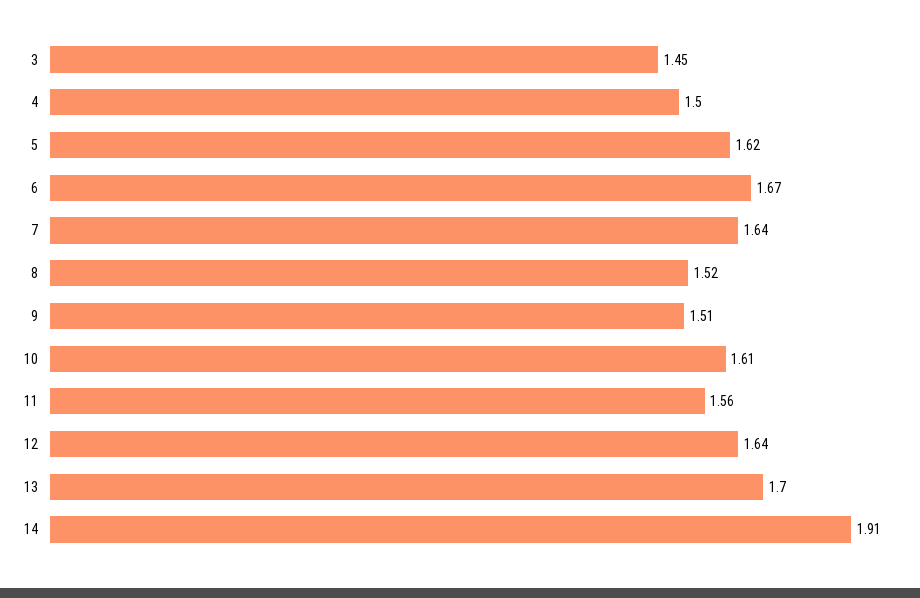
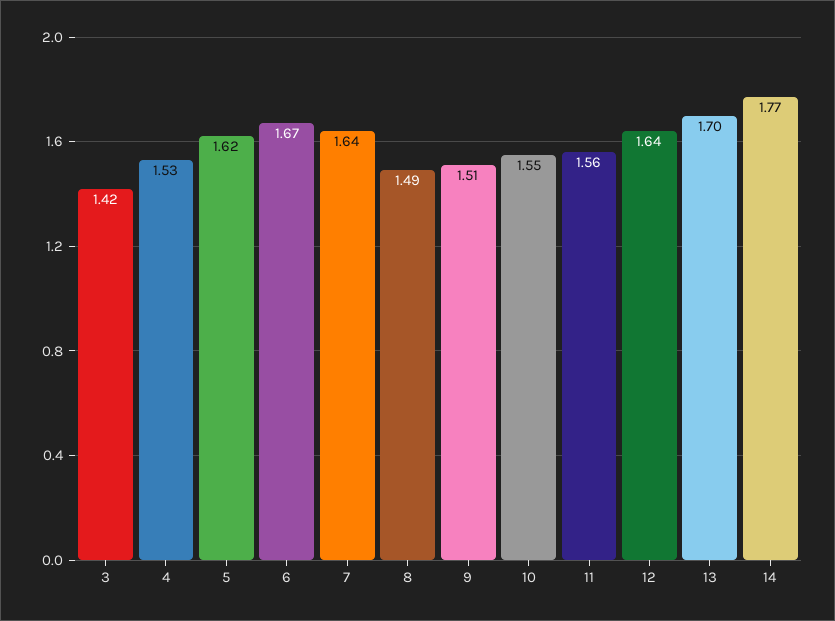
  {
-   "3": 1.45,
+   "3": 1.42,
-   "4": 1.5,
+   "4": 1.53,
    "5": 1.62,
    "6": 1.67,
    "7": 1.64,
-   "8": 1.52,
+   "8": 1.49,
    "9": 1.51,
-   "10": 1.61,
+   "10": 1.55,
    "11": 1.56,
    "12": 1.64,
    "13": 1.7,
-   "14": 1.91
+   "14": 1.77
  }

